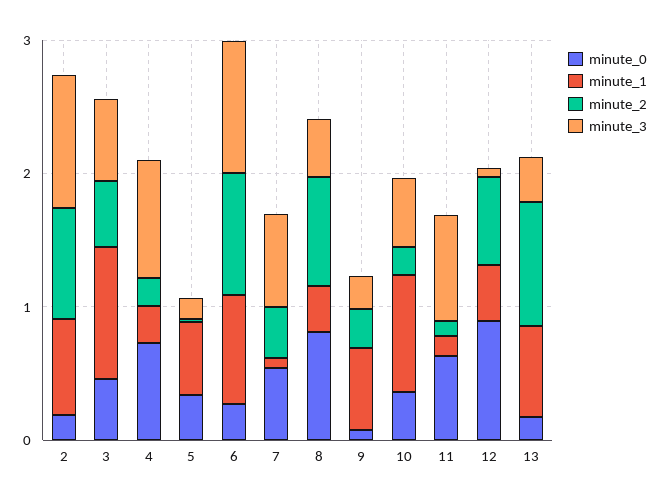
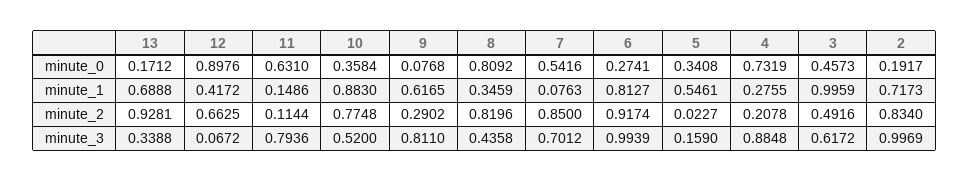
  {
    "minute_0": {
      "2": 0.1917,
      "3": 0.4573,
      "4": 0.7319,
      "5": 0.3408,
      "6": 0.2741,
      "7": 0.5416,
      "8": 0.8092,
      "9": 0.0768,
      "10": 0.3584,
      "11": 0.631,
      "12": 0.8976,
      "13": 0.1712
    },
    "minute_1": {
      "2": 0.7173,
      "3": 0.9959,
      "4": 0.2755,
      "5": 0.5461,
      "6": 0.8127,
      "7": 0.0763,
      "8": 0.3459,
      "9": 0.6165,
      "10": 0.883,
      "11": 0.1486,
      "12": 0.4172,
      "13": 0.6888
    },
    "minute_2": {
      "2": 0.834,
      "3": 0.4916,
      "4": 0.2078,
      "5": 0.0227,
      "6": 0.9174,
-     "7": 0.4,
+     "7": 0.85,
      "8": 0.8196,
      "9": 0.2902,
-     "10": 0.2,
+     "10": 0.7748,
      "11": 0.1144,
      "12": 0.6625,
      "13": 0.9281
    },
    "minute_3": {
      "2": 0.9969,
      "3": 0.6172,
      "4": 0.8848,
      "5": 0.159,
      "6": 0.9939,
      "7": 0.7012,
      "8": 0.4358,
-     "9": 0.2,
+     "9": 0.811,
      "10": 0.52,
      "11": 0.7936,
      "12": 0.0672,
      "13": 0.3388
    }
  }

